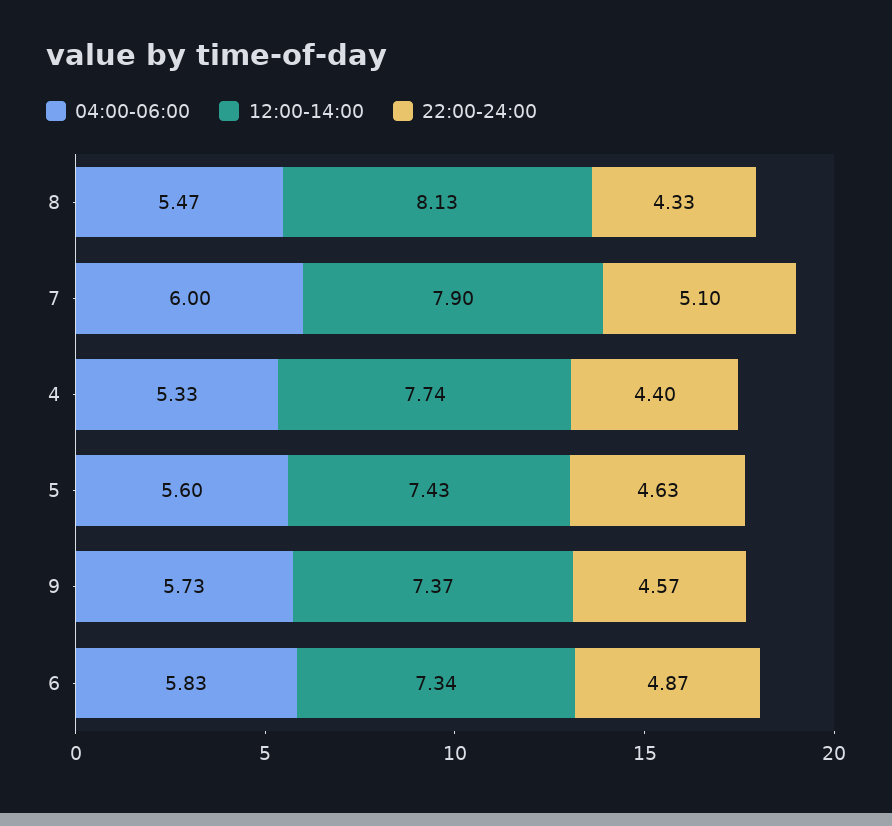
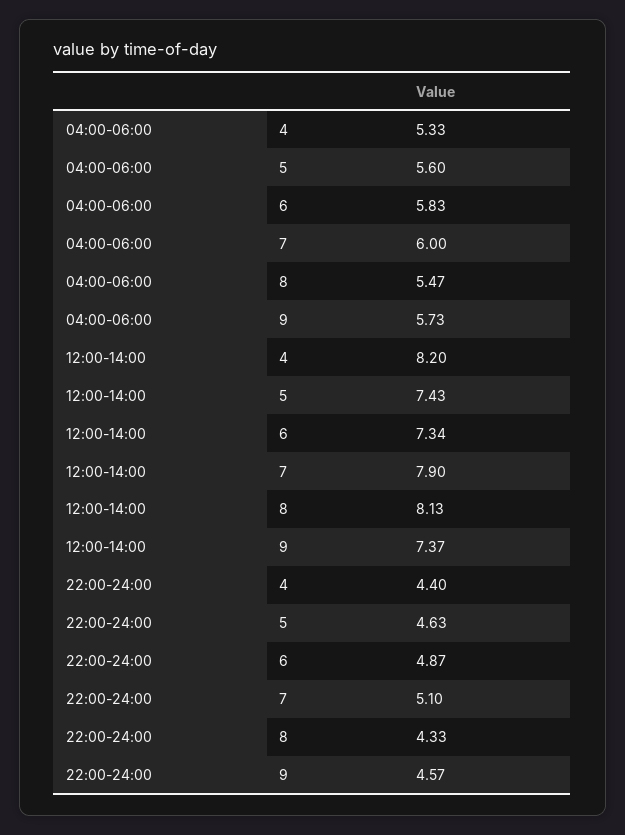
  {
    "04:00-06:00": {
      "8": 5.47,
      "7": 6,
      "4": 5.33,
      "5": 5.6,
      "9": 5.73,
      "6": 5.83
    },
    "12:00-14:00": {
      "8": 8.13,
      "7": 7.9,
-     "4": 7.74,
+     "4": 8.2,
      "5": 7.43,
      "9": 7.37,
      "6": 7.34
    },
    "22:00-24:00": {
      "8": 4.33,
      "7": 5.1,
      "4": 4.4,
      "5": 4.63,
      "9": 4.57,
      "6": 4.87
    }
  }

